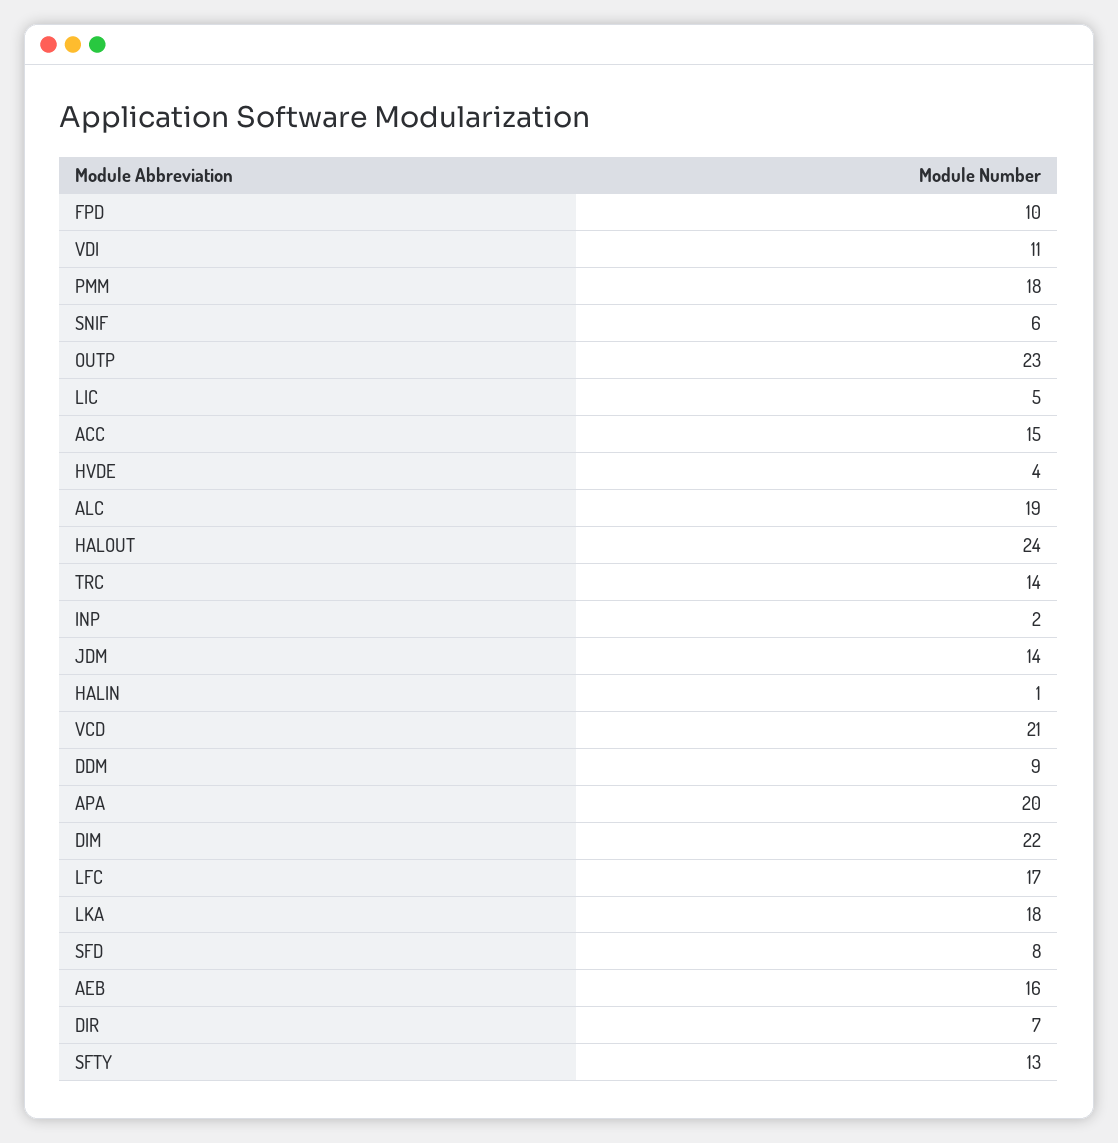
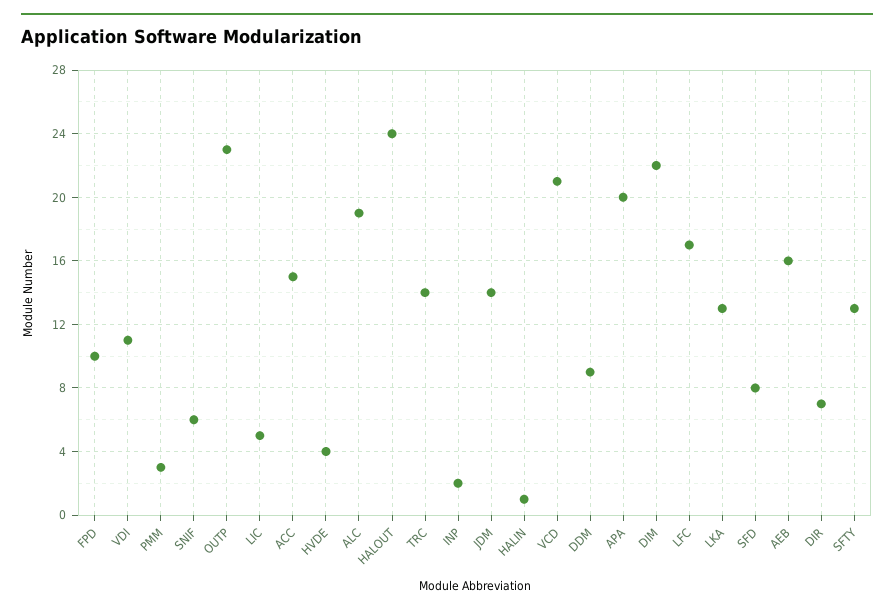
  {
    "FPD": 10,
    "VDI": 11,
-   "PMM": 18,
+   "PMM": 3,
    "SNIF": 6,
    "OUTP": 23,
    "LIC": 5,
    "ACC": 15,
    "HVDE": 4,
    "ALC": 19,
    "HALOUT": 24,
    "TRC": 14,
    "INP": 2,
    "JDM": 14,
    "HALIN": 1,
    "VCD": 21,
    "DDM": 9,
    "APA": 20,
    "DIM": 22,
    "LFC": 17,
-   "LKA": 18,
+   "LKA": 13,
    "SFD": 8,
    "AEB": 16,
    "DIR": 7,
    "SFTY": 13
  }

